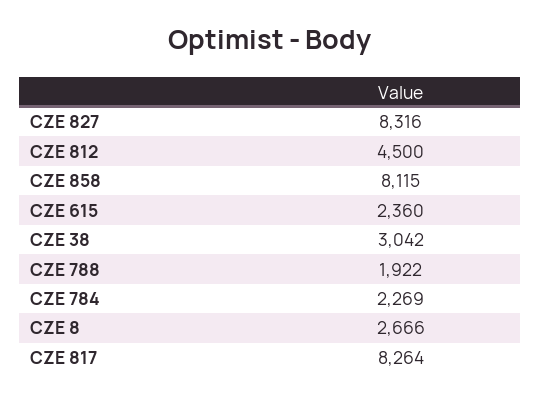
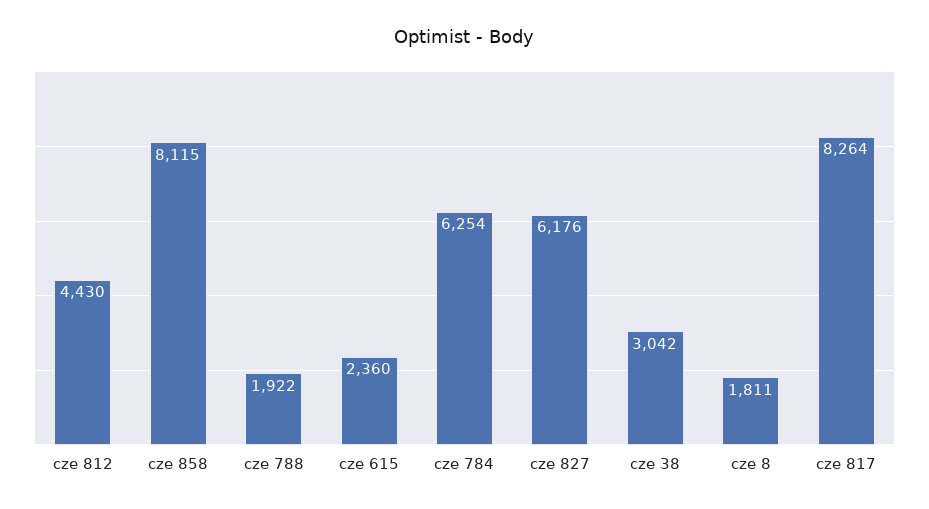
  {
-   "CZE 827": 8316,
+   "CZE 827": 6176,
-   "CZE 812": 4500,
+   "CZE 812": 4430,
    "CZE 858": 8115,
    "CZE 615": 2360,
    "CZE 38": 3042,
    "CZE 788": 1922,
-   "CZE 784": 2269,
+   "CZE 784": 6254,
-   "CZE 8": 2666,
+   "CZE 8": 1811,
    "CZE 817": 8264
  }

